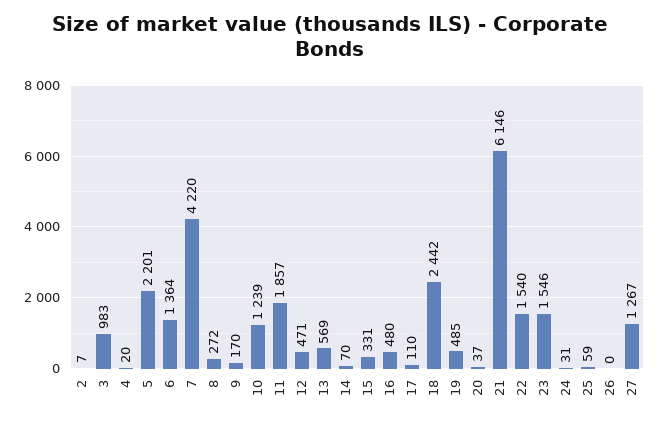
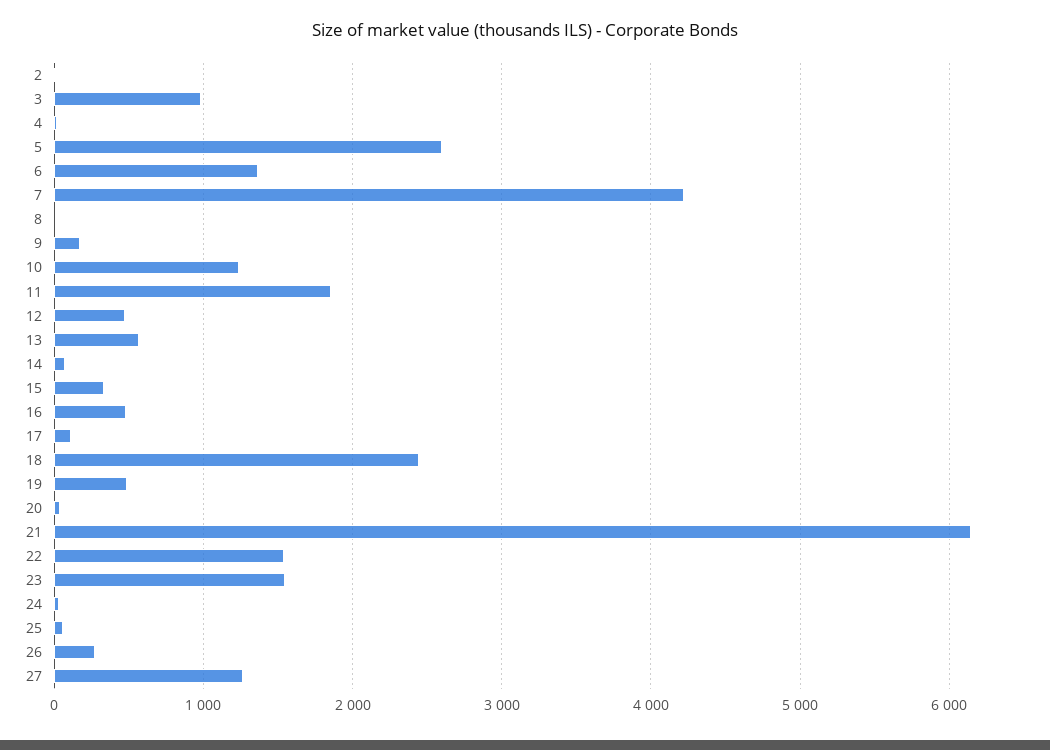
  {
    "2": 7,
    "3": 983,
    "4": 20,
-   "5": 2201,
+   "5": 2600,
    "6": 1364,
    "7": 4220,
-   "8": 272,
+   "8": 0,
    "9": 170,
    "10": 1239,
    "11": 1857,
    "12": 471,
    "13": 569,
    "14": 70,
    "15": 331,
    "16": 480,
    "17": 110,
    "18": 2442,
    "19": 485,
    "20": 37,
    "21": 6146,
    "22": 1540,
    "23": 1546,
    "24": 31,
    "25": 59,
-   "26": 0,
+   "26": 300,
    "27": 1267
  }

